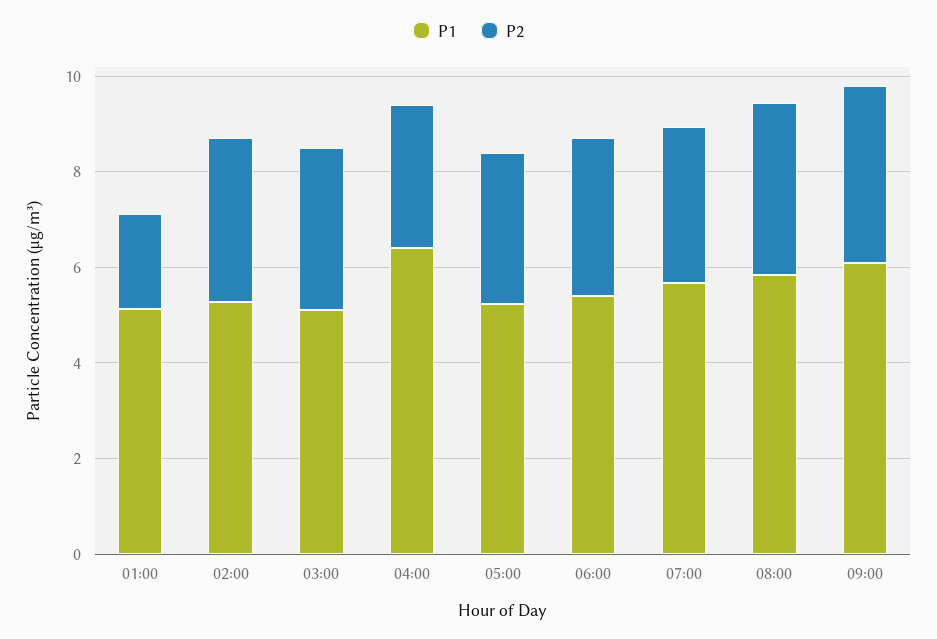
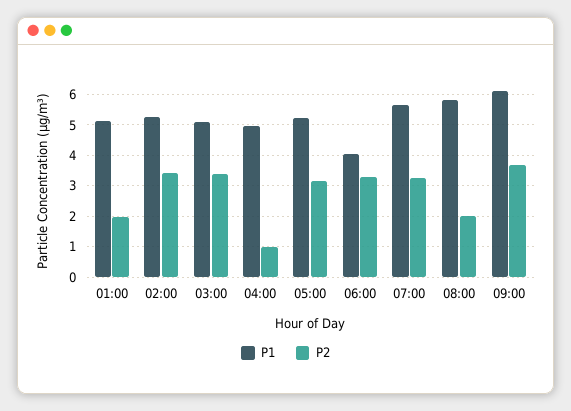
  {
    "P1": {
      "01:00": 5.2,
      "02:00": 5.2,
      "03:00": 5.2,
-     "04:00": 6.5,
+     "04:00": 5,
      "05:00": 5.2,
-     "06:00": 5.5,
+     "06:00": 4,
      "07:00": 5.6,
      "08:00": 5.8,
      "09:00": 6.2
    },
    "P2": {
      "01:00": 2,
      "02:00": 3.4,
      "03:00": 3.4,
-     "04:00": 3,
+     "04:00": 1,
      "05:00": 3.2,
      "06:00": 3.4,
      "07:00": 3.2,
-     "08:00": 3.5,
+     "08:00": 2,
      "09:00": 3.8
    }
  }

